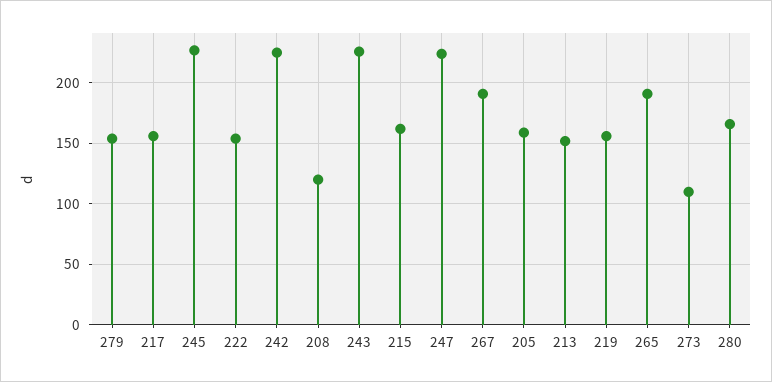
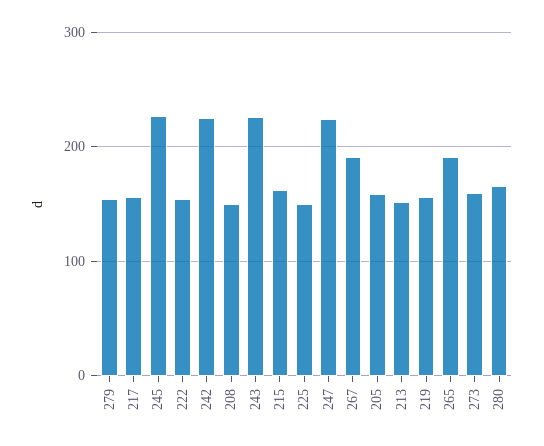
  {
    "279": 155,
    "217": 155,
    "245": 225,
    "222": 155,
    "242": 225,
-   "208": 120,
+   "208": 150,
    "243": 225,
    "215": 160,
    "247": 225,
    "267": 190,
    "205": 160,
    "213": 150,
    "219": 155,
    "265": 190,
-   "273": 110,
+   "273": 160,
-   "280": 165
+   "280": 165,
+   "225": 150
  }

